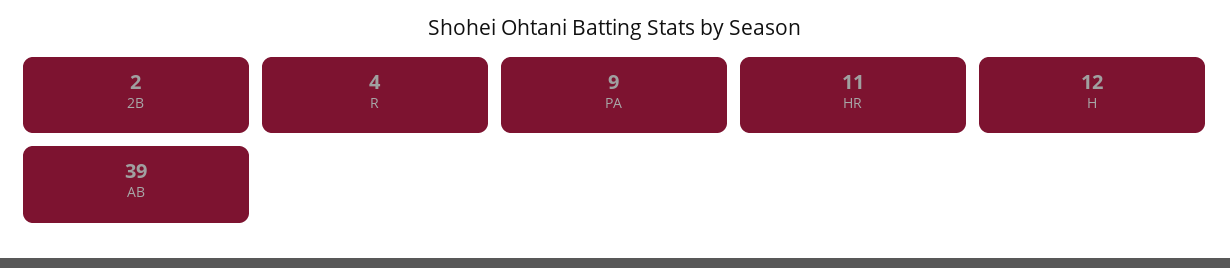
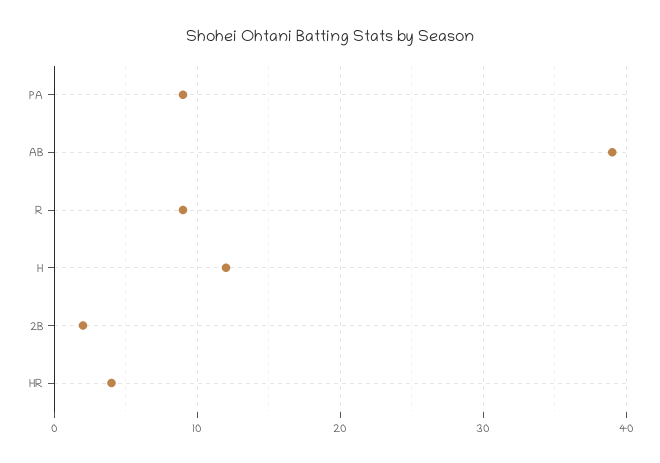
  {
    "2B": 2,
-   "R": 4,
+   "R": 9,
    "PA": 9,
-   "HR": 11,
+   "HR": 4,
    "H": 12,
    "AB": 39
  }

